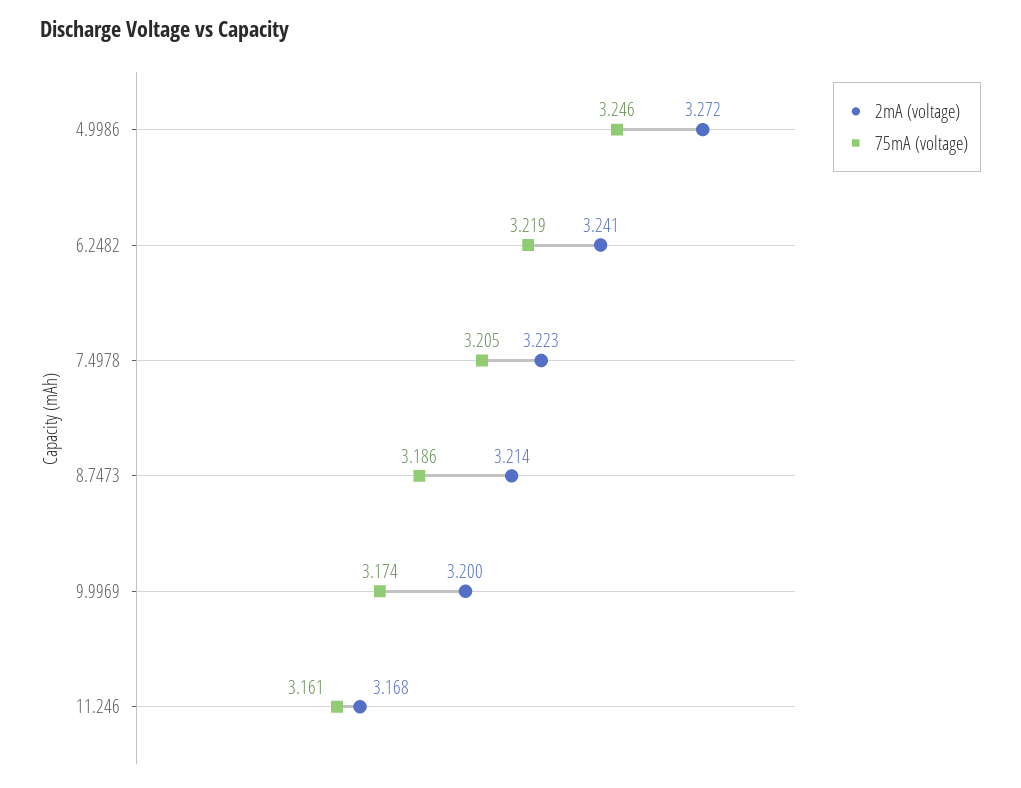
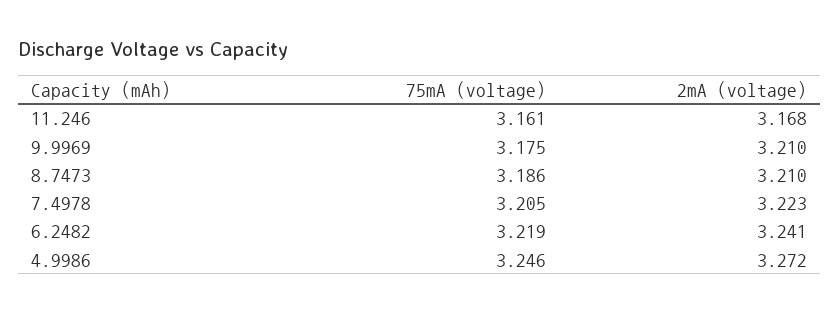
  {
    "2mA (voltage)": {
      "4.9986": 3.272,
      "6.2482": 3.241,
      "7.4978": 3.223,
-     "8.7473": 3.214,
+     "8.7473": 3.21,
-     "9.9969": 3.2,
+     "9.9969": 3.21,
      "11.246": 3.168
    },
    "75mA (voltage)": {
      "4.9986": 3.246,
      "6.2482": 3.219,
      "7.4978": 3.205,
      "8.7473": 3.186,
-     "9.9969": 3.174,
+     "9.9969": 3.175,
      "11.246": 3.161
    }
  }

